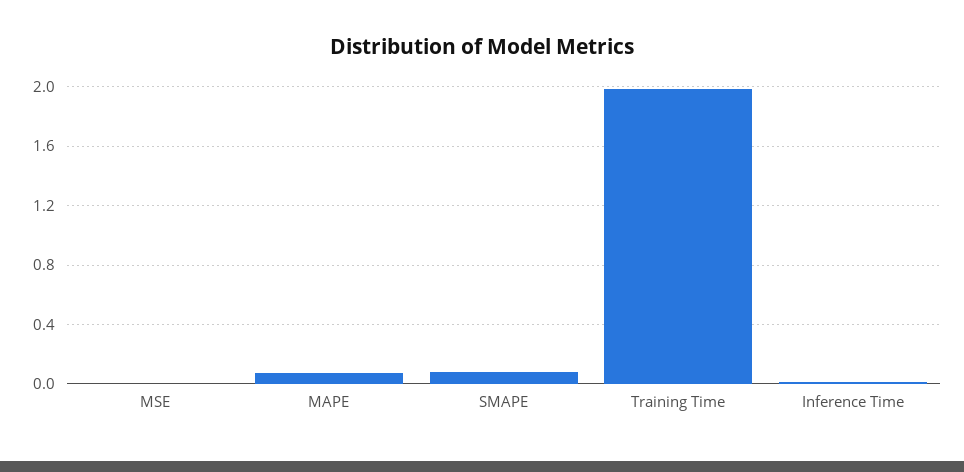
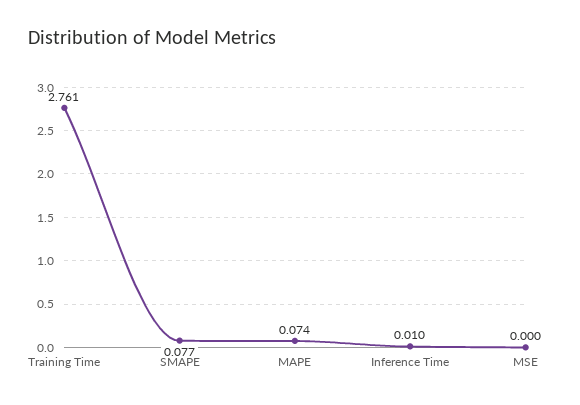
  {
    "MSE": 0,
    "MAPE": 0.074,
    "SMAPE": 0.077,
-   "Training Time": 2,
+   "Training Time": 2.761,
    "Inference Time": 0.01
  }

